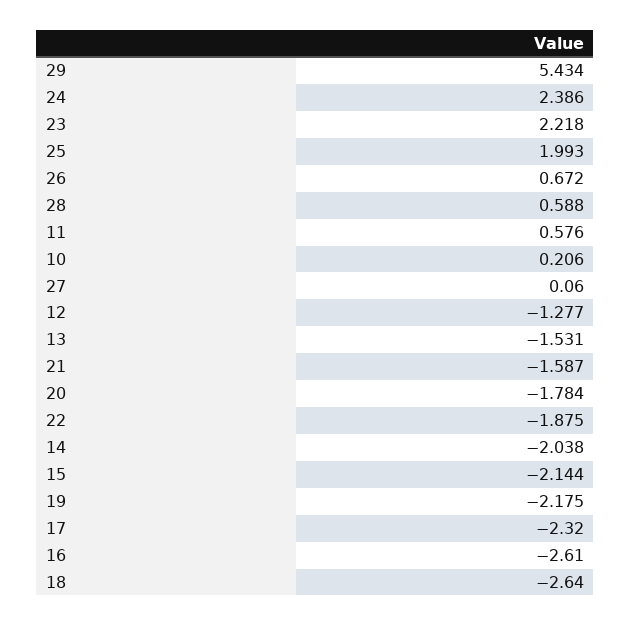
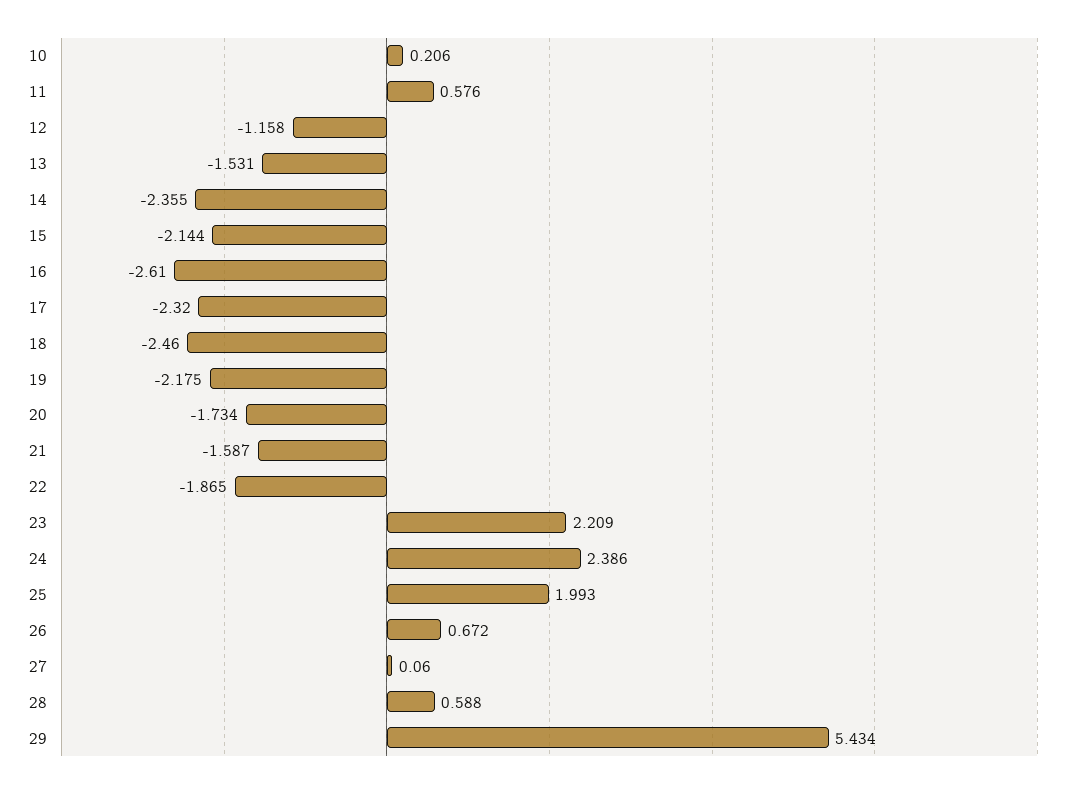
  {
    "29": 5.434,
    "24": 2.386,
-   "23": 2.218,
+   "23": 2.209,
    "25": 1.993,
    "26": 0.672,
    "28": 0.588,
    "11": 0.576,
    "10": 0.206,
    "27": 0.06,
-   "12": -1.277,
+   "12": -1.158,
    "13": -1.531,
    "21": -1.587,
-   "20": -1.784,
+   "20": -1.734,
-   "22": -1.875,
+   "22": -1.865,
-   "14": -2.038,
+   "14": -2.355,
    "15": -2.144,
    "19": -2.175,
    "17": -2.32,
    "16": -2.61,
-   "18": -2.64
+   "18": -2.46
  }

